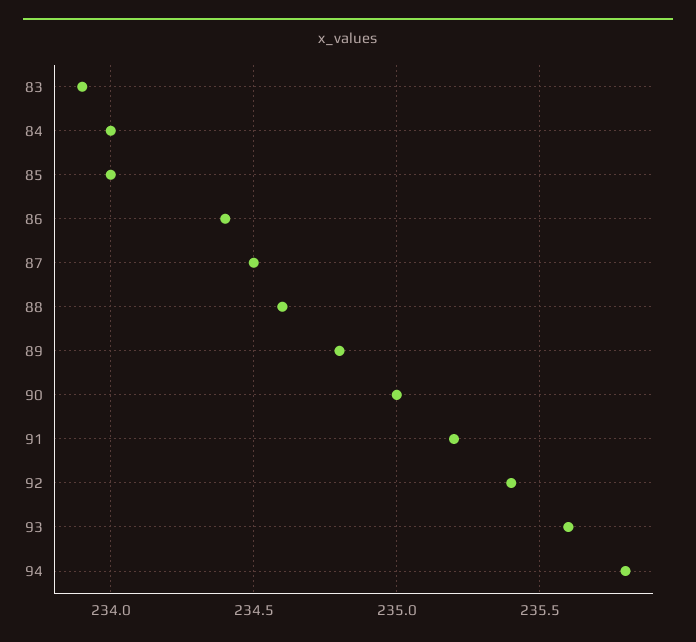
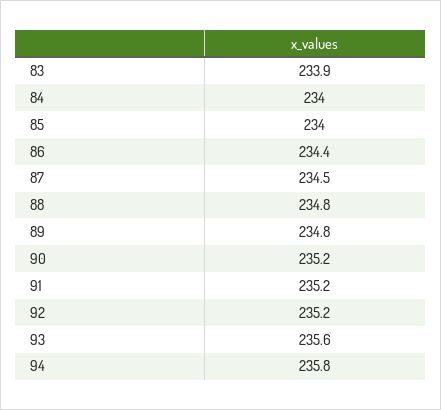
  {
    "83": 233.9,
    "84": 234,
    "85": 234,
    "86": 234.4,
    "87": 234.5,
-   "88": 234.6,
+   "88": 234.8,
    "89": 234.8,
-   "90": 235,
+   "90": 235.2,
    "91": 235.2,
-   "92": 235.4,
+   "92": 235.2,
    "93": 235.6,
    "94": 235.8
  }

